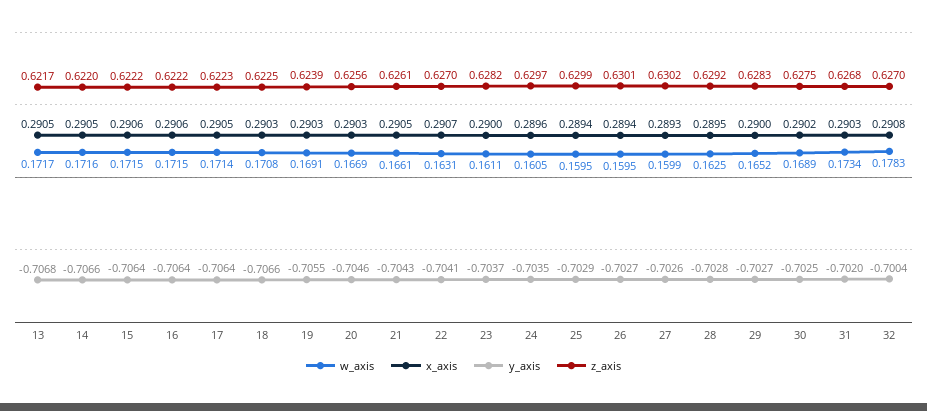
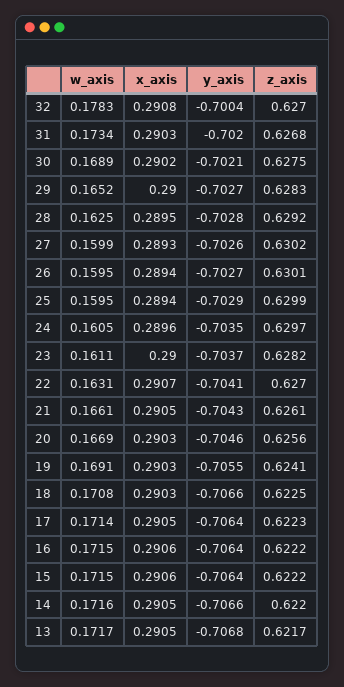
  {
    "w_axis": {
      "13": 0.1717,
      "14": 0.1716,
      "15": 0.1715,
      "16": 0.1715,
      "17": 0.1714,
      "18": 0.1708,
      "19": 0.1691,
      "20": 0.1669,
      "21": 0.1661,
      "22": 0.1631,
      "23": 0.1611,
      "24": 0.1605,
      "25": 0.1595,
      "26": 0.1595,
      "27": 0.1599,
      "28": 0.1625,
      "29": 0.1652,
      "30": 0.1689,
      "31": 0.1734,
      "32": 0.1783
    },
    "x_axis": {
      "13": 0.2905,
      "14": 0.2905,
      "15": 0.2906,
      "16": 0.2906,
      "17": 0.2905,
      "18": 0.2903,
      "19": 0.2903,
      "20": 0.2903,
      "21": 0.2905,
      "22": 0.2907,
      "23": 0.29,
      "24": 0.2896,
      "25": 0.2894,
      "26": 0.2894,
      "27": 0.2893,
      "28": 0.2895,
      "29": 0.29,
      "30": 0.2902,
      "31": 0.2903,
      "32": 0.2908
    },
    "y_axis": {
      "13": -0.7068,
      "14": -0.7066,
      "15": -0.7064,
      "16": -0.7064,
      "17": -0.7064,
      "18": -0.7066,
      "19": -0.7055,
      "20": -0.7046,
      "21": -0.7043,
      "22": -0.7041,
      "23": -0.7037,
      "24": -0.7035,
      "25": -0.7029,
      "26": -0.7027,
      "27": -0.7026,
      "28": -0.7028,
      "29": -0.7027,
-     "30": -0.7025,
+     "30": -0.7021,
      "31": -0.702,
      "32": -0.7004
    },
    "z_axis": {
      "13": 0.6217,
      "14": 0.622,
      "15": 0.6222,
      "16": 0.6222,
      "17": 0.6223,
      "18": 0.6225,
-     "19": 0.6239,
+     "19": 0.6241,
      "20": 0.6256,
      "21": 0.6261,
      "22": 0.627,
      "23": 0.6282,
      "24": 0.6297,
      "25": 0.6299,
      "26": 0.6301,
      "27": 0.6302,
      "28": 0.6292,
      "29": 0.6283,
      "30": 0.6275,
      "31": 0.6268,
      "32": 0.627
    }
  }

